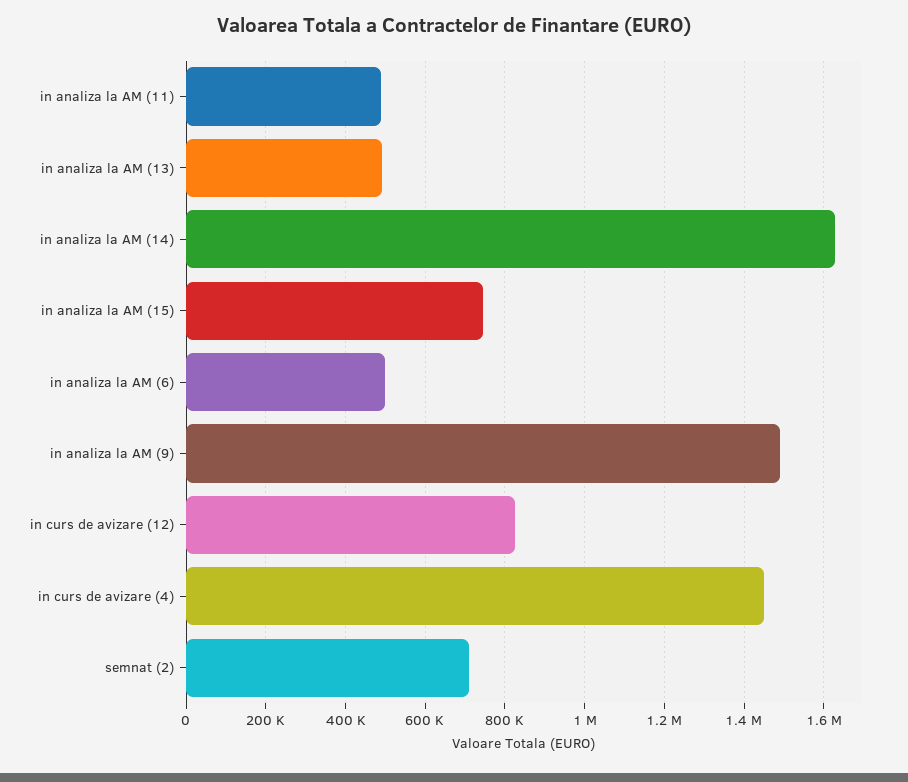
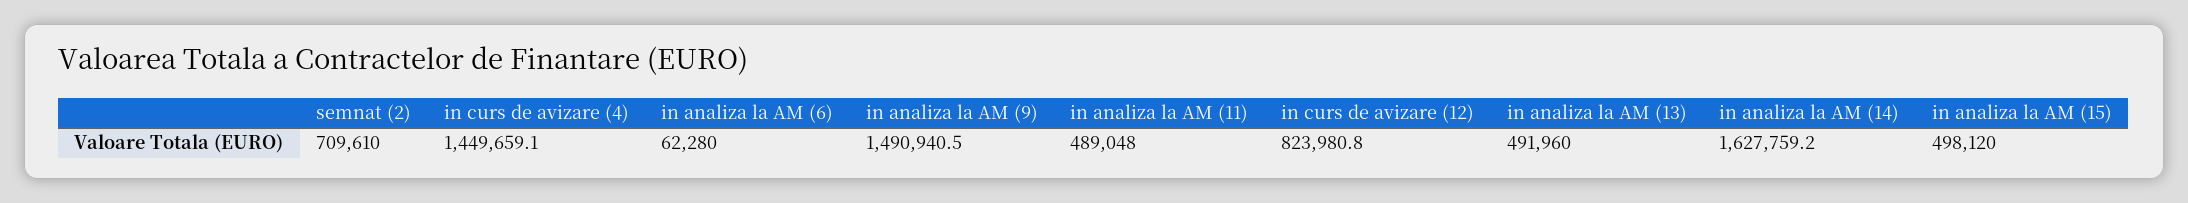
  {
    "in analiza la AM (11)": 489048,
    "in analiza la AM (13)": 491960,
    "in analiza la AM (14)": 1627759.2,
-   "in analiza la AM (15)": 740000,
+   "in analiza la AM (15)": 498120,
-   "in analiza la AM (6)": 500000,
+   "in analiza la AM (6)": 62280,
    "in analiza la AM (9)": 1490940.5,
    "in curs de avizare (12)": 823980.8,
    "in curs de avizare (4)": 1449659.1,
    "semnat (2)": 709610
  }

